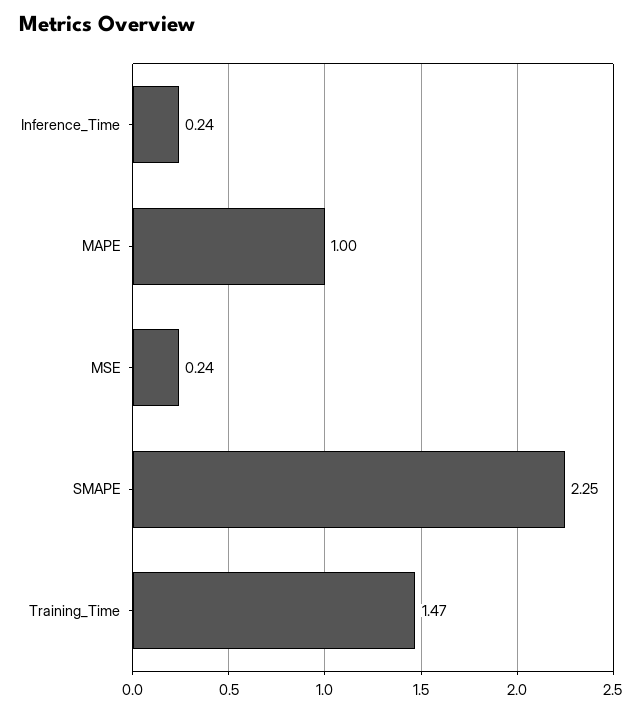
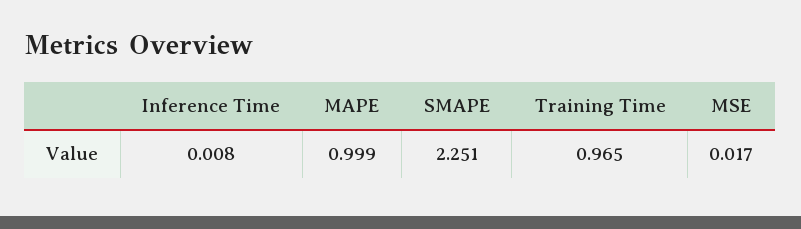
  {
-   "Inference_Time": 0.24,
+   "Inference_Time": 0.008,
    "MAPE": 0.999,
-   "MSE": 0.24,
+   "MSE": 0.017,
    "SMAPE": 2.251,
-   "Training_Time": 1.47
+   "Training_Time": 0.965
  }

